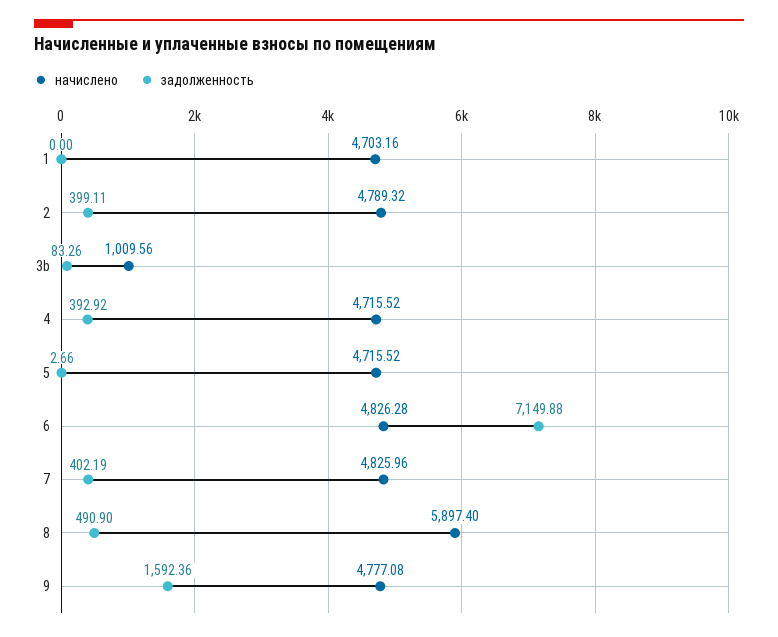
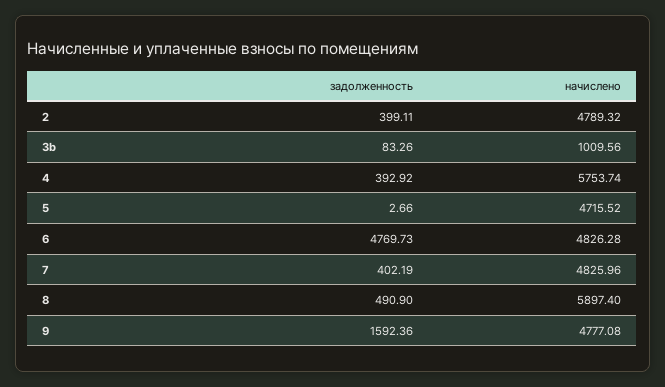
  {
    "начислено": {
-     "1": 4703.16,
      "2": 4789.32,
      "3b": 1009.56,
-     "4": 4715.52,
+     "4": 5753.74,
      "5": 4715.52,
      "6": 4826.28,
      "7": 4825.96,
      "8": 5897.4,
      "9": 4777.08
    },
    "задолженность": {
-     "1": 0,
      "2": 399.11,
      "3b": 83.26,
      "4": 392.92,
      "5": 2.66,
-     "6": 7149.88,
+     "6": 4769.73,
      "7": 402.19,
      "8": 490.9,
      "9": 1592.36
    }
  }

